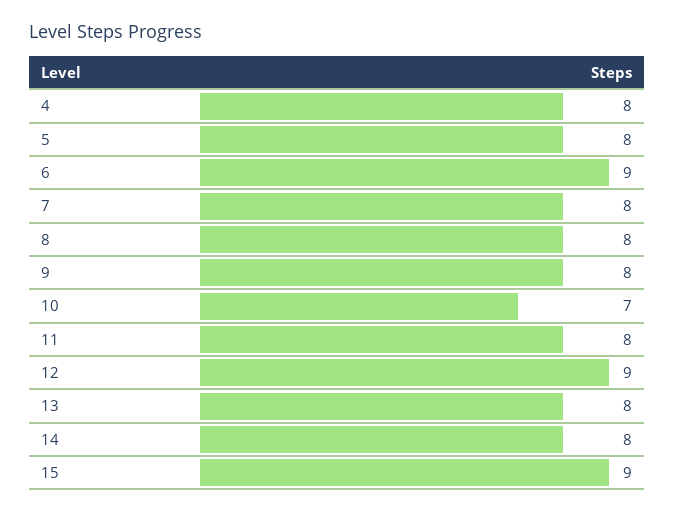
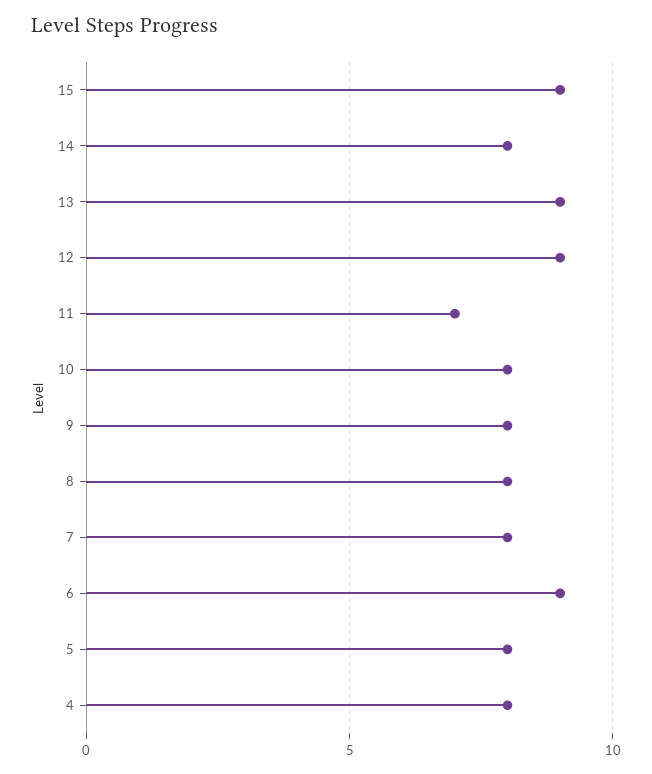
  {
    "4": 8,
    "5": 8,
    "6": 9,
    "7": 8,
    "8": 8,
    "9": 8,
-   "10": 7,
+   "10": 8,
-   "11": 8,
+   "11": 7,
    "12": 9,
-   "13": 8,
+   "13": 9,
    "14": 8,
    "15": 9
  }

